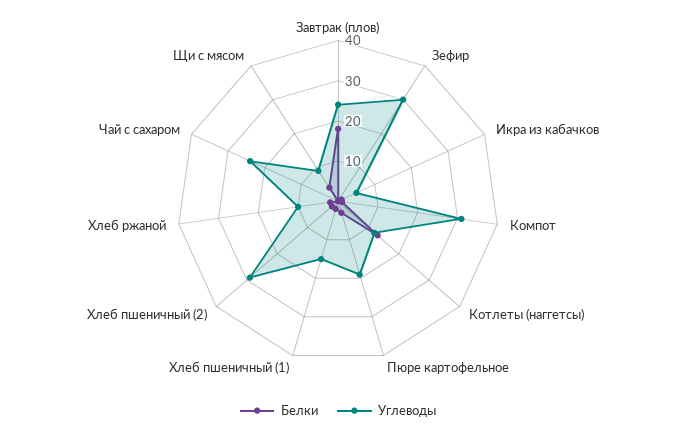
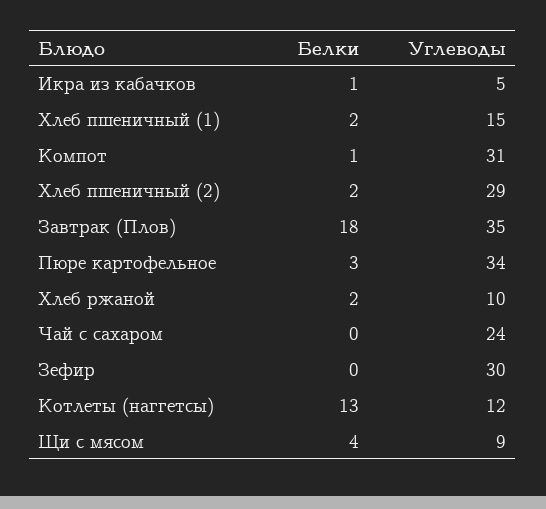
  {
    "Белки": {
      "Завтрак (плов)": 18,
      "Зефир": 0,
      "Икра из кабачков": 1,
      "Компот": 1,
      "Котлеты (наггетсы)": 13,
      "Пюре картофельное": 3,
      "Хлеб пшеничный (1)": 2,
      "Хлеб пшеничный (2)": 2,
      "Хлеб ржаной": 2,
      "Чай с сахаром": 0,
      "Щи с мясом": 4
    },
    "Углеводы": {
-     "Завтрак (плов)": 25,
+     "Завтрак (плов)": 35,
      "Зефир": 30,
      "Икра из кабачков": 5,
      "Компот": 31,
      "Котлеты (наггетсы)": 12,
-     "Пюре картофельное": 20,
+     "Пюре картофельное": 34,
      "Хлеб пшеничный (1)": 15,
      "Хлеб пшеничный (2)": 29,
      "Хлеб ржаной": 10,
      "Чай с сахаром": 24,
      "Щи с мясом": 9
    }
  }

